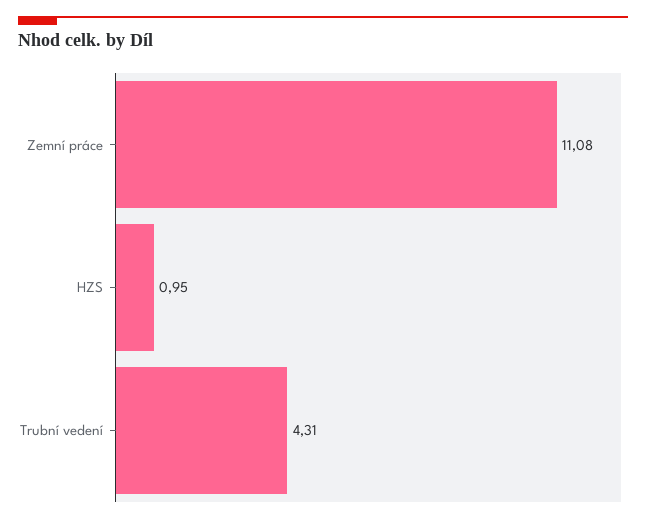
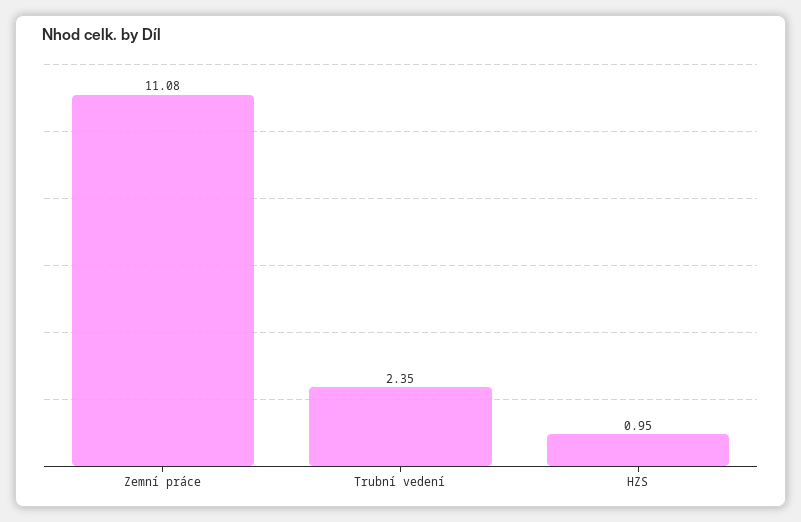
  {
    "Zemní práce": 11.08,
    "HZS": 0.95,
-   "Trubní vedení": 4.31
+   "Trubní vedení": 2.35
  }

